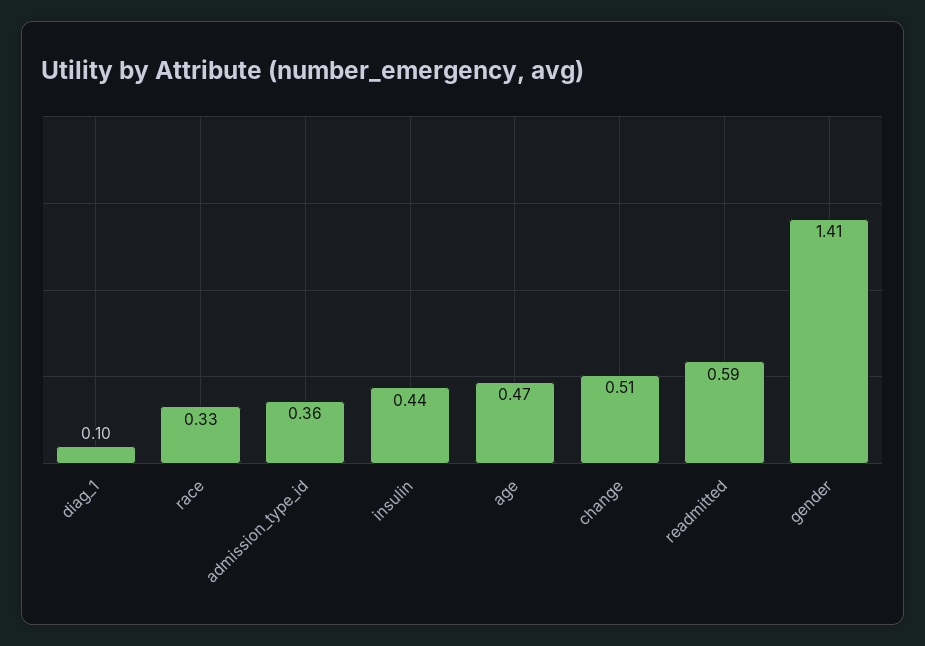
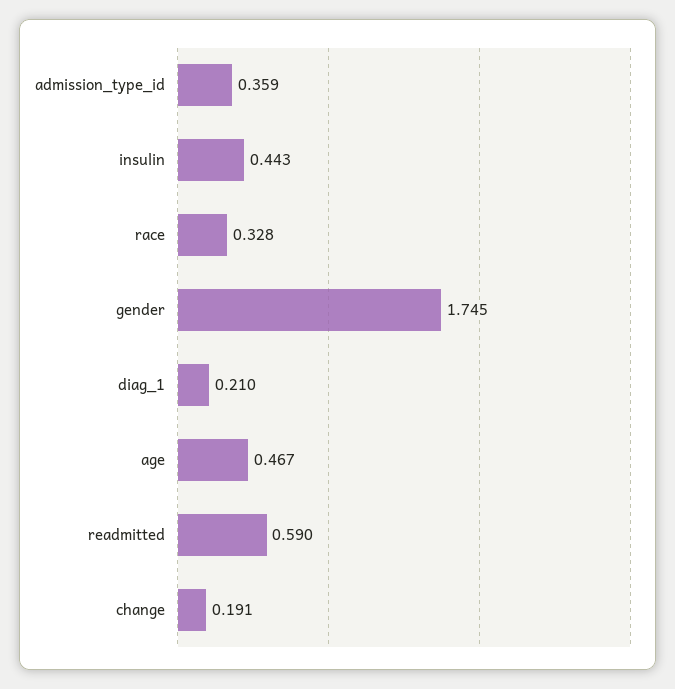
  {
-   "diag_1": 0.1,
+   "diag_1": 0.21,
    "race": 0.328,
    "admission_type_id": 0.359,
    "insulin": 0.443,
    "age": 0.467,
-   "change": 0.51,
+   "change": 0.191,
    "readmitted": 0.59,
-   "gender": 1.41
+   "gender": 1.745
  }

